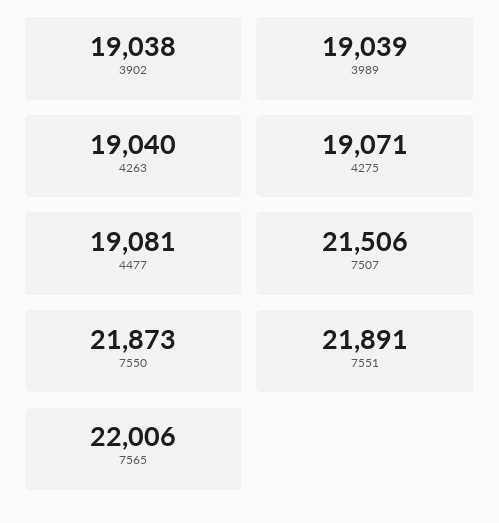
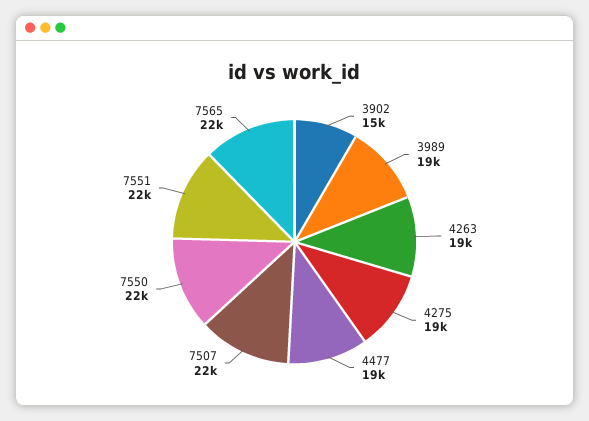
  {
-   "3902": 19038,
+   "3902": 15000,
    "3989": 19039,
    "4263": 19040,
    "4275": 19071,
    "4477": 19081,
    "7507": 21506,
    "7550": 21873,
    "7551": 21891,
    "7565": 22006
  }

